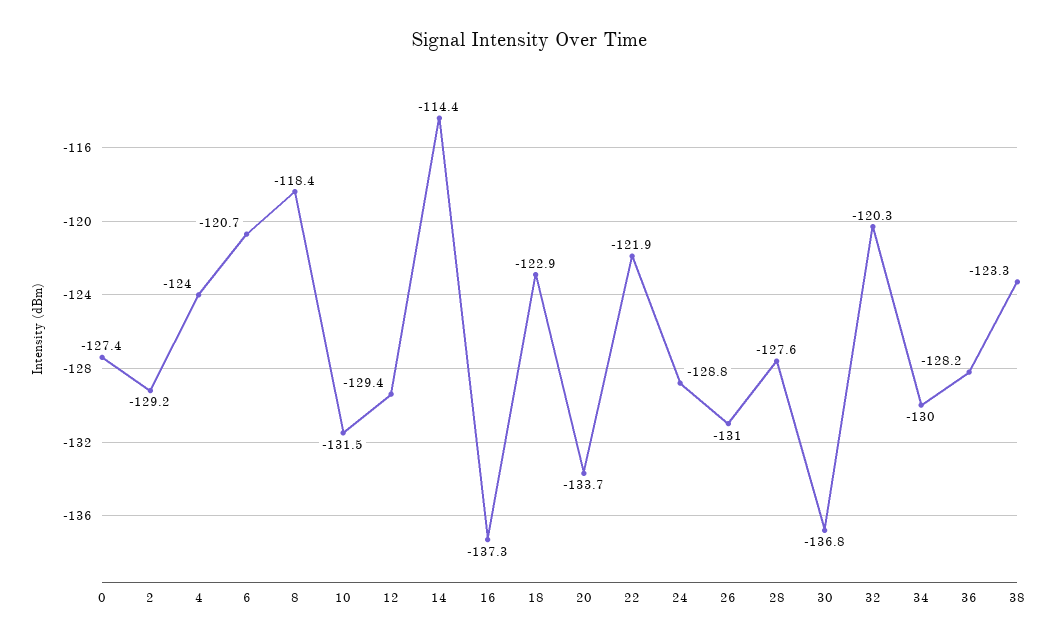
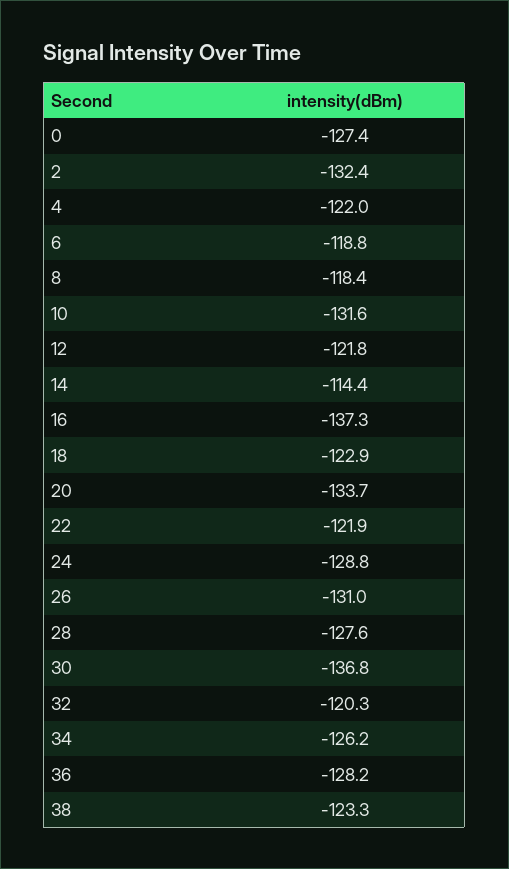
  {
    "0": -127.4,
-   "2": -129.2,
+   "2": -132.4,
-   "4": -124,
+   "4": -122,
-   "6": -120.7,
+   "6": -118.8,
    "8": -118.4,
-   "10": -131.5,
+   "10": -131.6,
-   "12": -129.4,
+   "12": -121.8,
    "14": -114.4,
    "16": -137.3,
    "18": -122.9,
    "20": -133.7,
    "22": -121.9,
    "24": -128.8,
    "26": -131,
    "28": -127.6,
    "30": -136.8,
    "32": -120.3,
-   "34": -130,
+   "34": -126.2,
    "36": -128.2,
    "38": -123.3
  }

